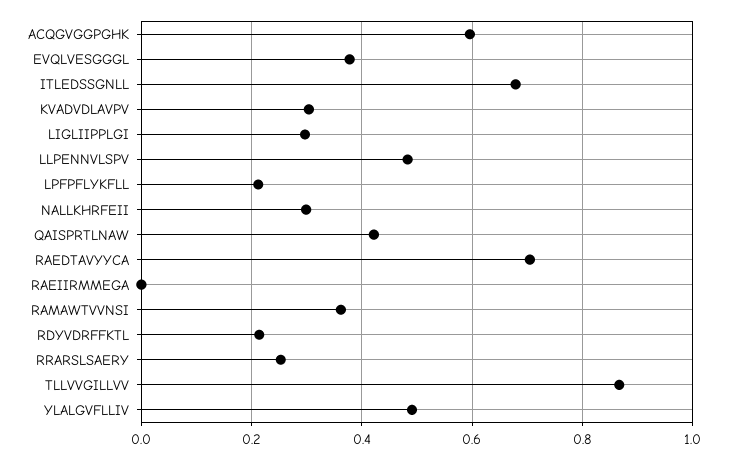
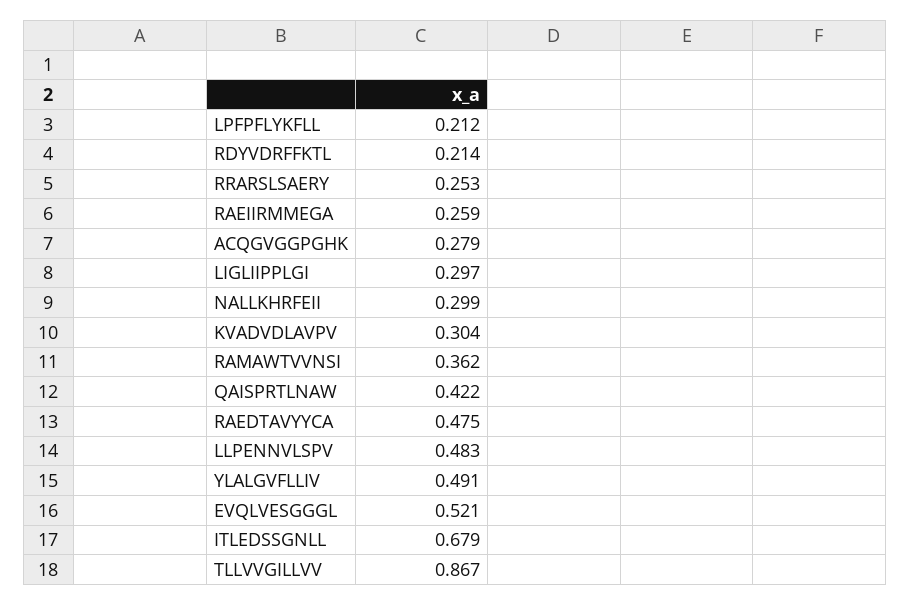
  {
-   "ACQGVGGPGHK": 0.6,
+   "ACQGVGGPGHK": 0.279,
-   "EVQLVESGGGL": 0.38,
+   "EVQLVESGGGL": 0.521,
    "ITLEDSSGNLL": 0.679,
    "KVADVDLAVPV": 0.304,
    "LIGLIIPPLGI": 0.297,
    "LLPENNVLSPV": 0.483,
    "LPFPFLYKFLL": 0.212,
    "NALLKHRFEII": 0.299,
    "QAISPRTLNAW": 0.422,
-   "RAEDTAVYYCA": 0.7,
+   "RAEDTAVYYCA": 0.475,
-   "RAEIIRMMEGA": 0,
+   "RAEIIRMMEGA": 0.259,
    "RAMAWTVVNSI": 0.362,
    "RDYVDRFFKTL": 0.214,
    "RRARSLSAERY": 0.253,
    "TLLVVGILLVV": 0.867,
    "YLALGVFLLIV": 0.491
  }

